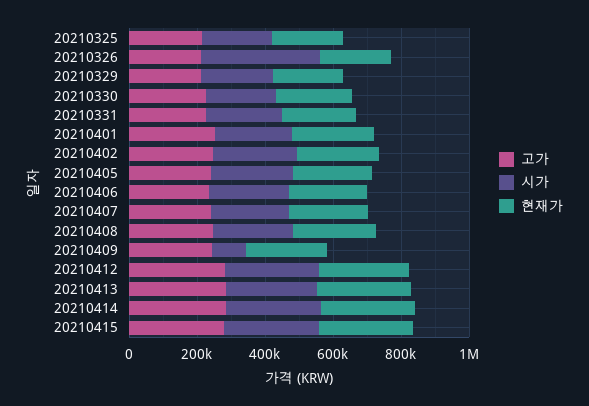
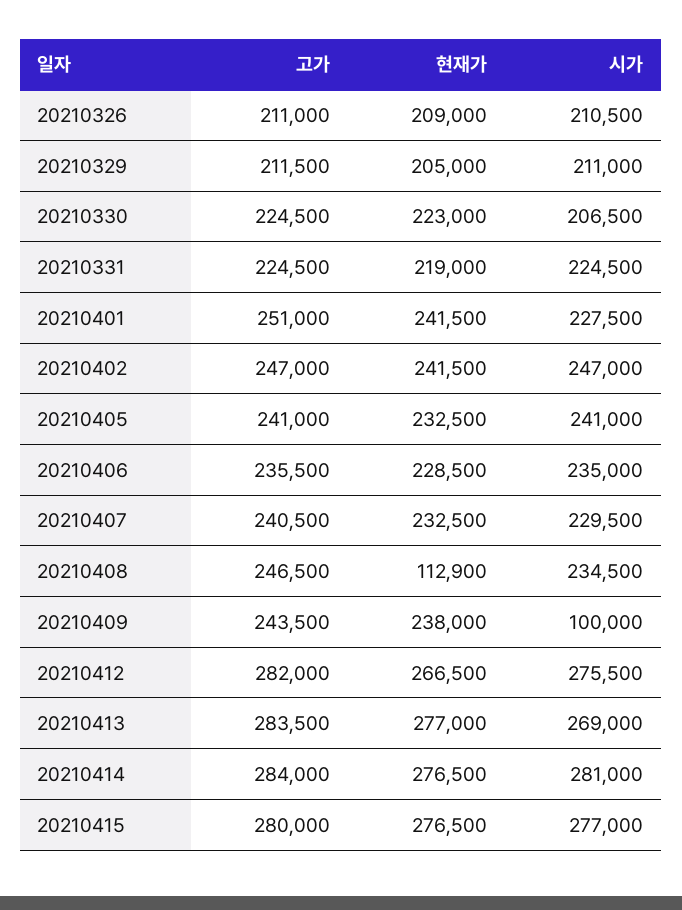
  {
    "고가": {
-     "20210325": 200000,
      "20210326": 211000,
      "20210329": 211500,
      "20210330": 224500,
      "20210331": 224500,
      "20210401": 251000,
      "20210402": 247000,
      "20210405": 241000,
      "20210406": 235500,
      "20210407": 240500,
      "20210408": 246500,
      "20210409": 243500,
      "20210412": 282000,
      "20210413": 283500,
      "20210414": 284000,
      "20210415": 280000
    },
    "시가": {
-     "20210325": 200000,
-     "20210326": 350000,
+     "20210326": 210500,
      "20210329": 211000,
      "20210330": 206500,
      "20210331": 224500,
      "20210401": 227500,
      "20210402": 247000,
      "20210405": 241000,
      "20210406": 235000,
      "20210407": 229500,
      "20210408": 234500,
      "20210409": 100000,
      "20210412": 275500,
      "20210413": 269000,
      "20210414": 281000,
      "20210415": 277000
    },
    "현재가": {
-     "20210325": 200000,
      "20210326": 209000,
      "20210329": 205000,
      "20210330": 223000,
      "20210331": 219000,
      "20210401": 241500,
      "20210402": 241500,
      "20210405": 232500,
      "20210406": 228500,
      "20210407": 232500,
-     "20210408": 250000,
+     "20210408": 112900,
      "20210409": 238000,
      "20210412": 266500,
      "20210413": 277000,
      "20210414": 276500,
      "20210415": 276500
    }
  }

